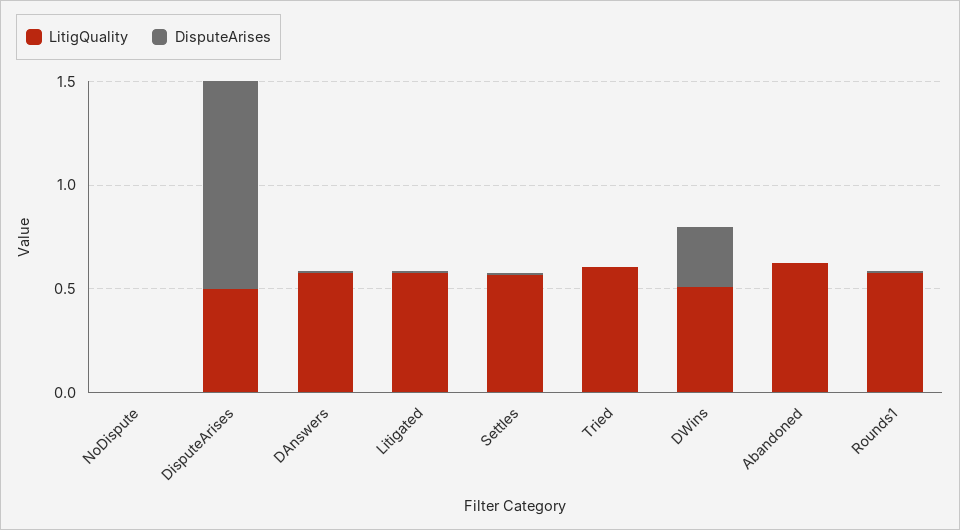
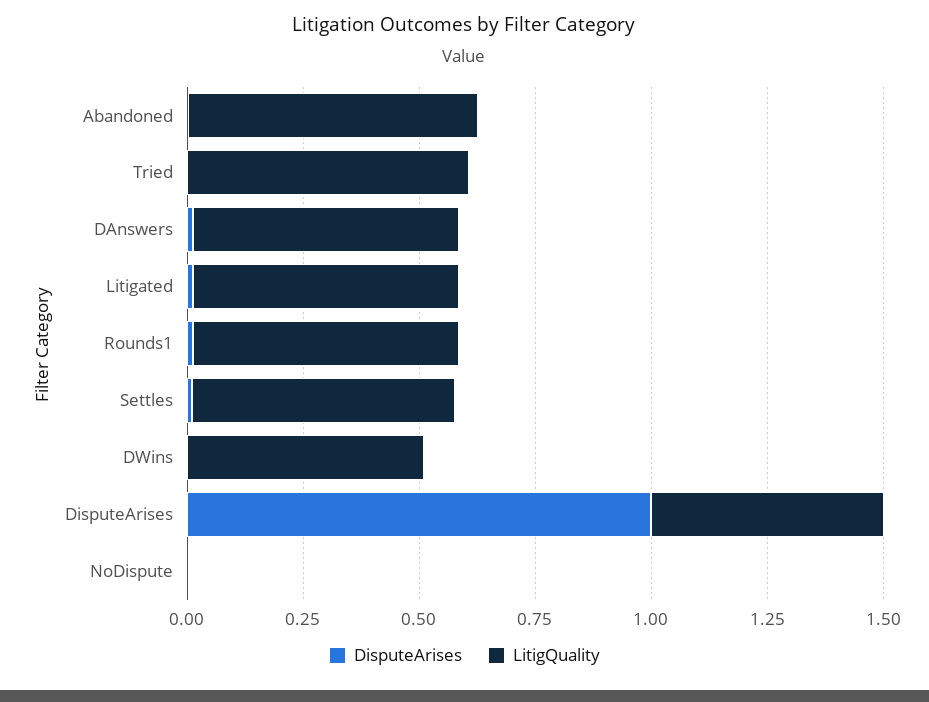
  {
    "LitigQuality": {
      "NoDispute": 0,
      "DisputeArises": 0.5,
      "DAnswers": 0.55,
      "Litigated": 0.55,
      "Settles": 0.55,
      "Tried": 0.6,
      "DWins": 0.5,
      "Abandoned": 0.65,
      "Rounds1": 0.55
    },
    "DisputeArises": {
      "NoDispute": 0,
      "DisputeArises": 1,
      "DAnswers": 0,
      "Litigated": 0,
      "Settles": 0,
      "Tried": 0,
-     "DWins": 0.3,
+     "DWins": 0,
      "Abandoned": 0,
      "Rounds1": 0
    }
  }

